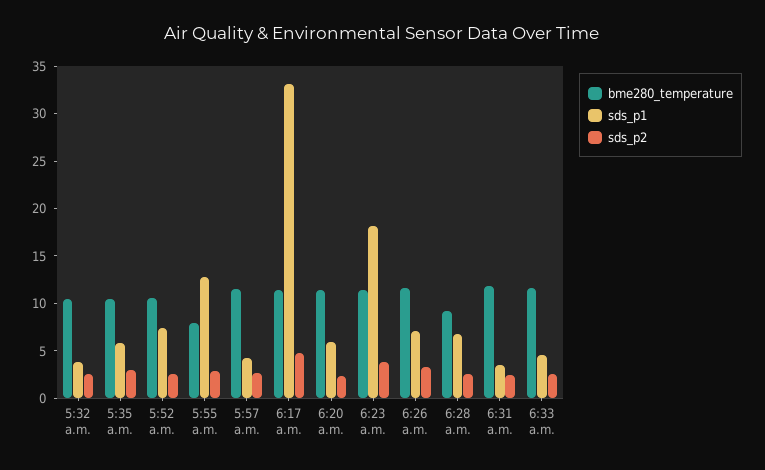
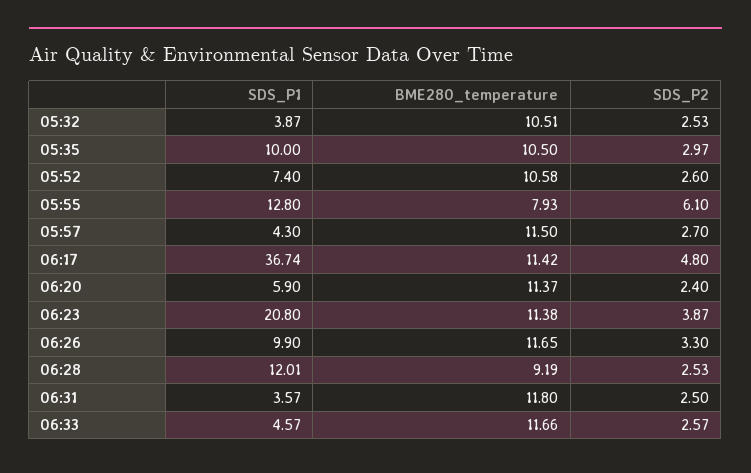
  {
    "bme280_temperature": {
      "5:32 a.m.": 10.51,
      "5:35 a.m.": 10.5,
      "5:52 a.m.": 10.58,
      "5:55 a.m.": 7.93,
      "5:57 a.m.": 11.5,
      "6:17 a.m.": 11.42,
      "6:20 a.m.": 11.37,
      "6:23 a.m.": 11.38,
      "6:26 a.m.": 11.65,
      "6:28 a.m.": 9.19,
      "6:31 a.m.": 11.8,
      "6:33 a.m.": 11.66
    },
    "sds_p1": {
      "5:32 a.m.": 3.87,
-     "5:35 a.m.": 6,
+     "5:35 a.m.": 10,
      "5:52 a.m.": 7.4,
      "5:55 a.m.": 12.8,
      "5:57 a.m.": 4.3,
-     "6:17 a.m.": 33,
+     "6:17 a.m.": 36.74,
      "6:20 a.m.": 5.9,
-     "6:23 a.m.": 18,
+     "6:23 a.m.": 20.8,
-     "6:26 a.m.": 7,
+     "6:26 a.m.": 9.9,
-     "6:28 a.m.": 7,
+     "6:28 a.m.": 12.01,
      "6:31 a.m.": 3.57,
      "6:33 a.m.": 4.57
    },
    "sds_p2": {
      "5:32 a.m.": 2.53,
      "5:35 a.m.": 2.97,
      "5:52 a.m.": 2.6,
-     "5:55 a.m.": 3,
+     "5:55 a.m.": 6.1,
      "5:57 a.m.": 2.7,
      "6:17 a.m.": 4.8,
      "6:20 a.m.": 2.4,
      "6:23 a.m.": 3.87,
      "6:26 a.m.": 3.3,
      "6:28 a.m.": 2.53,
      "6:31 a.m.": 2.5,
      "6:33 a.m.": 2.57
    }
  }

